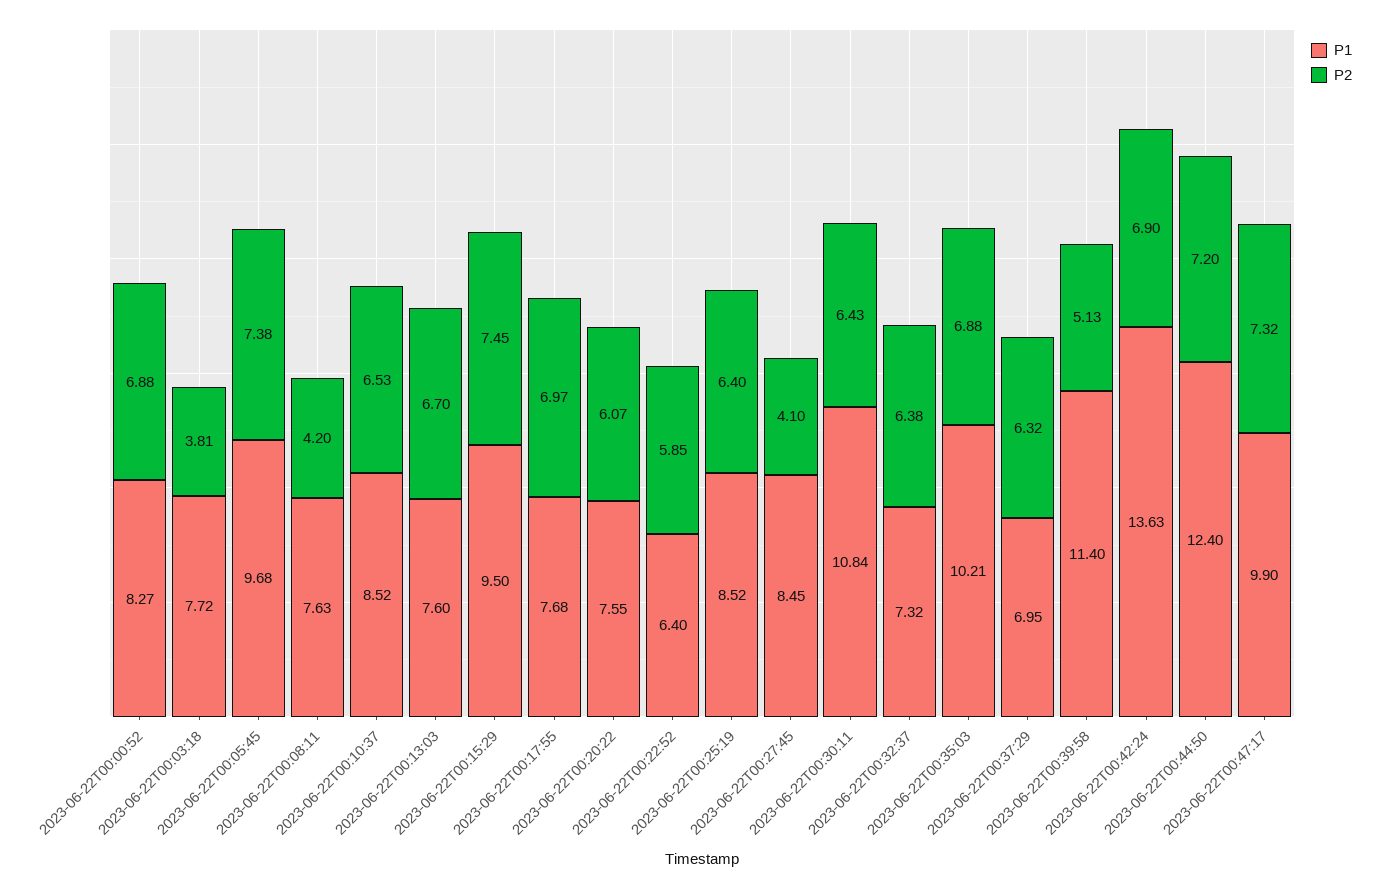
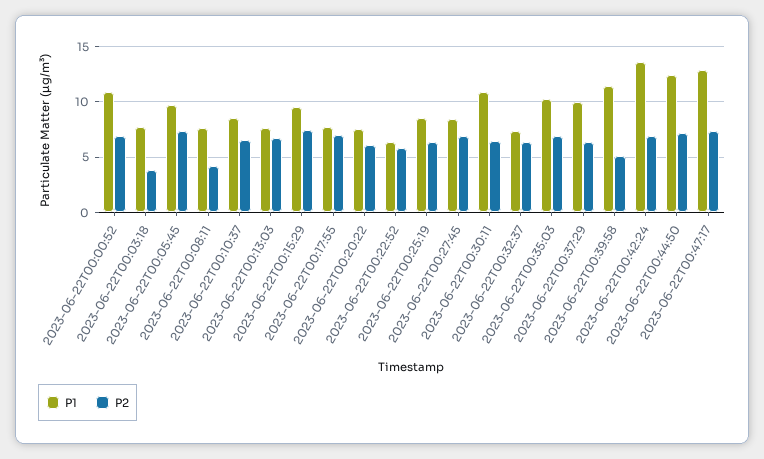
  {
    "P1": {
-     "2023-06-22T00:00:52": 8.27,
+     "2023-06-22T00:00:52": 11,
      "2023-06-22T00:03:18": 7.72,
      "2023-06-22T00:05:45": 9.68,
      "2023-06-22T00:08:11": 7.63,
      "2023-06-22T00:10:37": 8.52,
      "2023-06-22T00:13:03": 7.6,
      "2023-06-22T00:15:29": 9.5,
      "2023-06-22T00:17:55": 7.68,
      "2023-06-22T00:20:22": 7.55,
      "2023-06-22T00:22:52": 6.4,
      "2023-06-22T00:25:19": 8.52,
      "2023-06-22T00:27:45": 8.45,
      "2023-06-22T00:30:11": 10.84,
      "2023-06-22T00:32:37": 7.32,
      "2023-06-22T00:35:03": 10.21,
-     "2023-06-22T00:37:29": 6.95,
+     "2023-06-22T00:37:29": 10,
      "2023-06-22T00:39:58": 11.4,
      "2023-06-22T00:42:24": 13.63,
      "2023-06-22T00:44:50": 12.4,
-     "2023-06-22T00:47:17": 9.9
+     "2023-06-22T00:47:17": 13
    },
    "P2": {
      "2023-06-22T00:00:52": 6.88,
      "2023-06-22T00:03:18": 3.81,
      "2023-06-22T00:05:45": 7.38,
      "2023-06-22T00:08:11": 4.2,
      "2023-06-22T00:10:37": 6.53,
      "2023-06-22T00:13:03": 6.7,
      "2023-06-22T00:15:29": 7.45,
      "2023-06-22T00:17:55": 6.97,
      "2023-06-22T00:20:22": 6.07,
      "2023-06-22T00:22:52": 5.85,
      "2023-06-22T00:25:19": 6.4,
-     "2023-06-22T00:27:45": 4.1,
+     "2023-06-22T00:27:45": 7,
      "2023-06-22T00:30:11": 6.43,
      "2023-06-22T00:32:37": 6.38,
      "2023-06-22T00:35:03": 6.88,
      "2023-06-22T00:37:29": 6.32,
      "2023-06-22T00:39:58": 5.13,
      "2023-06-22T00:42:24": 6.9,
      "2023-06-22T00:44:50": 7.2,
      "2023-06-22T00:47:17": 7.32
    }
  }

